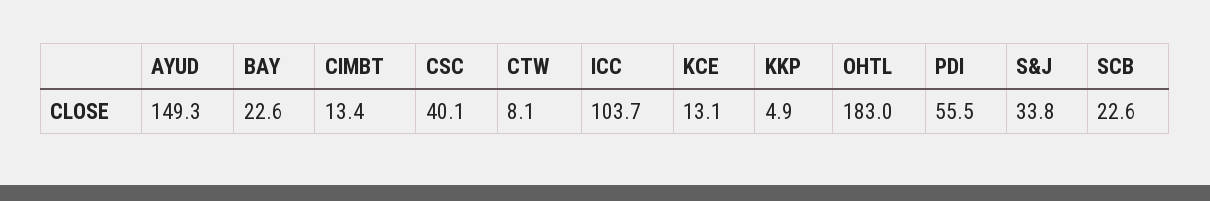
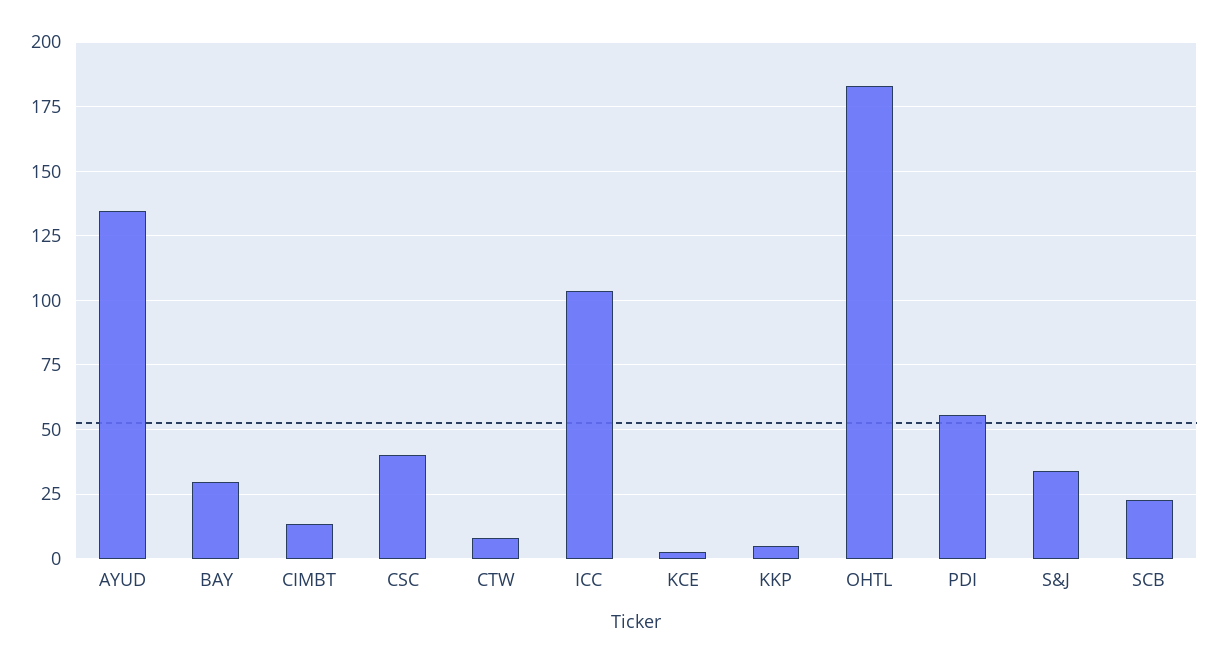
  {
-   "AYUD": 149.3,
+   "AYUD": 135,
-   "BAY": 22.6,
+   "BAY": 30,
    "CIMBT": 13.4,
    "CSC": 40.1,
    "CTW": 8.1,
    "ICC": 103.7,
-   "KCE": 13.1,
+   "KCE": 2.5,
    "KKP": 4.9,
    "OHTL": 183,
    "PDI": 55.5,
    "S&J": 33.8,
    "SCB": 22.6
  }

